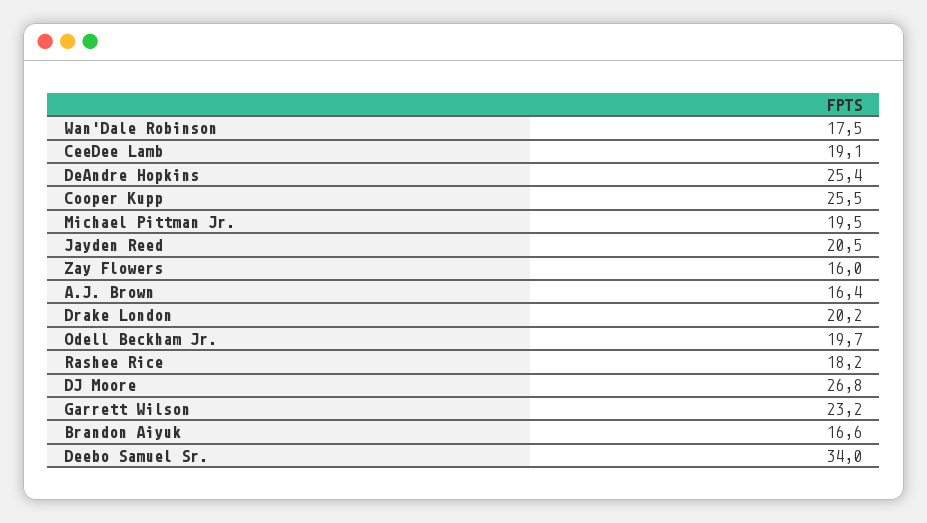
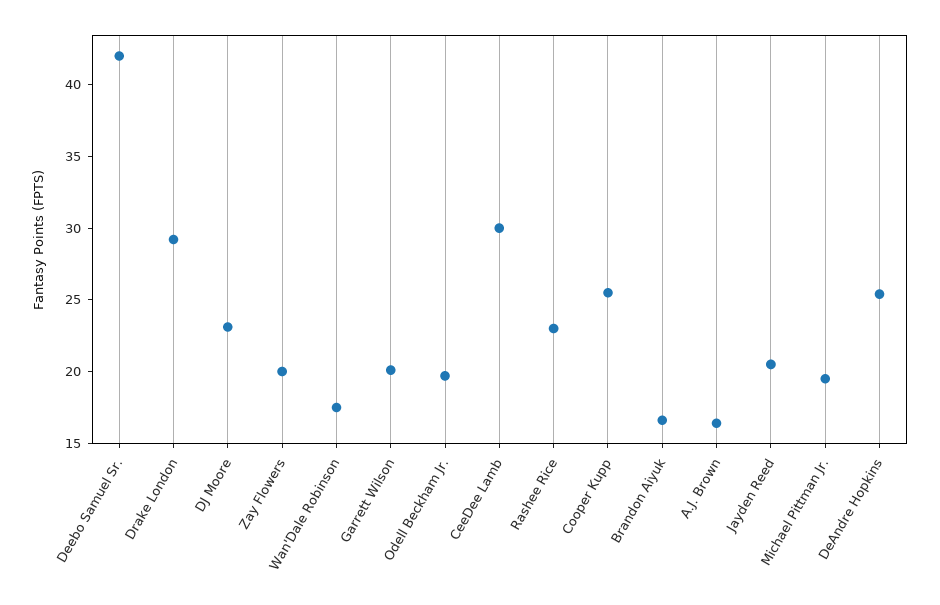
  {
    "Wan'Dale Robinson": 17.5,
-   "CeeDee Lamb": 19.1,
+   "CeeDee Lamb": 30,
    "DeAndre Hopkins": 25.4,
    "Cooper Kupp": 25.5,
    "Michael Pittman Jr.": 19.5,
    "Jayden Reed": 20.5,
-   "Zay Flowers": 16,
+   "Zay Flowers": 20,
    "A.J. Brown": 16.4,
-   "Drake London": 20.2,
+   "Drake London": 29,
    "Odell Beckham Jr.": 19.7,
-   "Rashee Rice": 18.2,
+   "Rashee Rice": 23,
-   "DJ Moore": 26.8,
+   "DJ Moore": 23,
-   "Garrett Wilson": 23.2,
+   "Garrett Wilson": 20,
    "Brandon Aiyuk": 16.6,
-   "Deebo Samuel Sr.": 34
+   "Deebo Samuel Sr.": 42
  }

